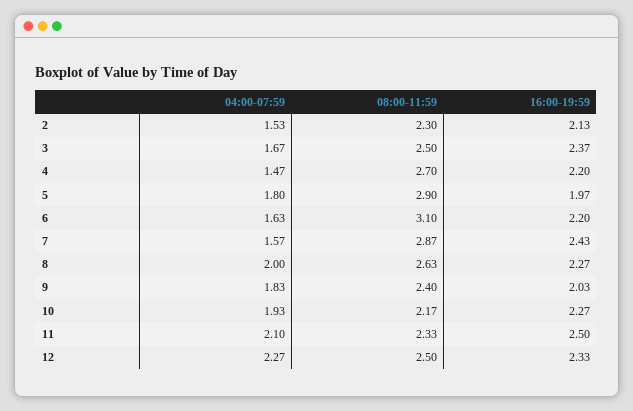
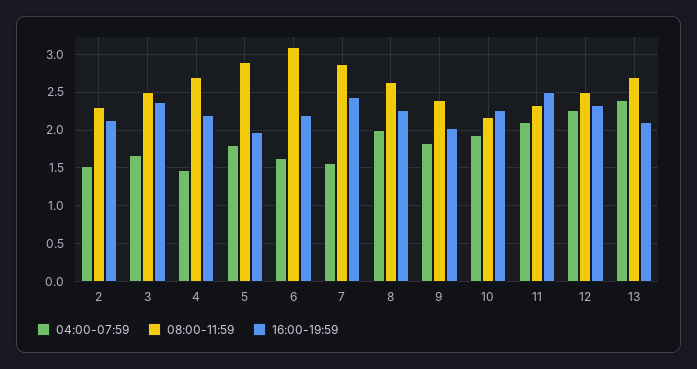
  {
    "04:00-07:59": {
      "2": 1.53,
      "3": 1.67,
      "4": 1.47,
      "5": 1.8,
      "6": 1.63,
      "7": 1.57,
      "8": 2,
      "9": 1.83,
      "10": 1.93,
      "11": 2.1,
-     "12": 2.27
+     "12": 2.27,
+     "13": 2.4
    },
    "08:00-11:59": {
      "2": 2.3,
      "3": 2.5,
      "4": 2.7,
      "5": 2.9,
      "6": 3.1,
      "7": 2.87,
      "8": 2.63,
      "9": 2.4,
      "10": 2.17,
      "11": 2.33,
-     "12": 2.5
+     "12": 2.5,
+     "13": 2.7
    },
    "16:00-19:59": {
      "2": 2.13,
      "3": 2.37,
      "4": 2.2,
      "5": 1.97,
      "6": 2.2,
      "7": 2.43,
      "8": 2.27,
      "9": 2.03,
      "10": 2.27,
      "11": 2.5,
-     "12": 2.33
+     "12": 2.33,
+     "13": 2.1
    }
  }

